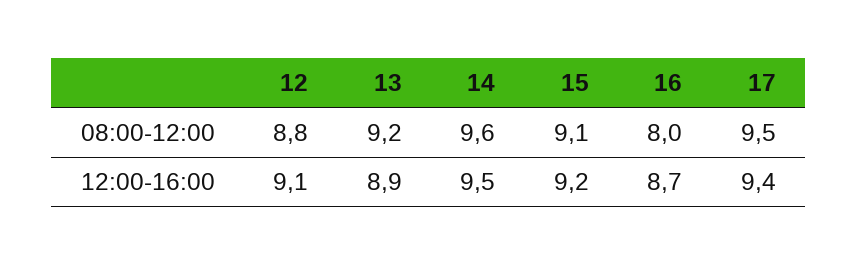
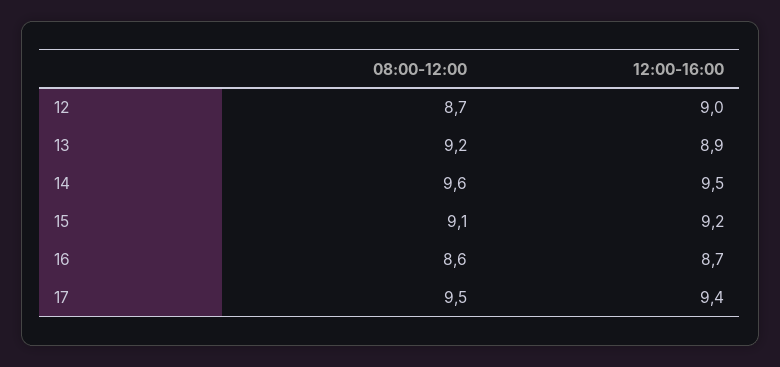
  {
    "12": {
-     "08:00-12:00": 8.8,
+     "08:00-12:00": 8.7,
-     "12:00-16:00": 9.1
+     "12:00-16:00": 9
    },
    "13": {
      "08:00-12:00": 9.2,
      "12:00-16:00": 8.9
    },
    "14": {
      "08:00-12:00": 9.6,
      "12:00-16:00": 9.5
    },
    "15": {
      "08:00-12:00": 9.1,
      "12:00-16:00": 9.2
    },
    "16": {
-     "08:00-12:00": 8,
+     "08:00-12:00": 8.6,
      "12:00-16:00": 8.7
    },
    "17": {
      "08:00-12:00": 9.5,
      "12:00-16:00": 9.4
    }
  }

